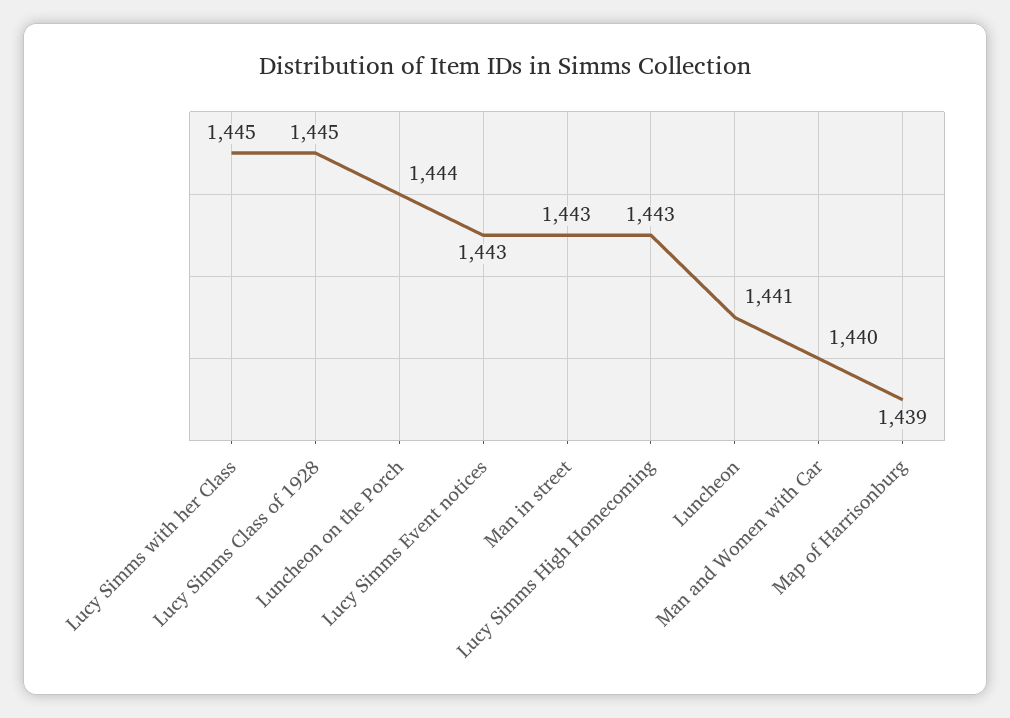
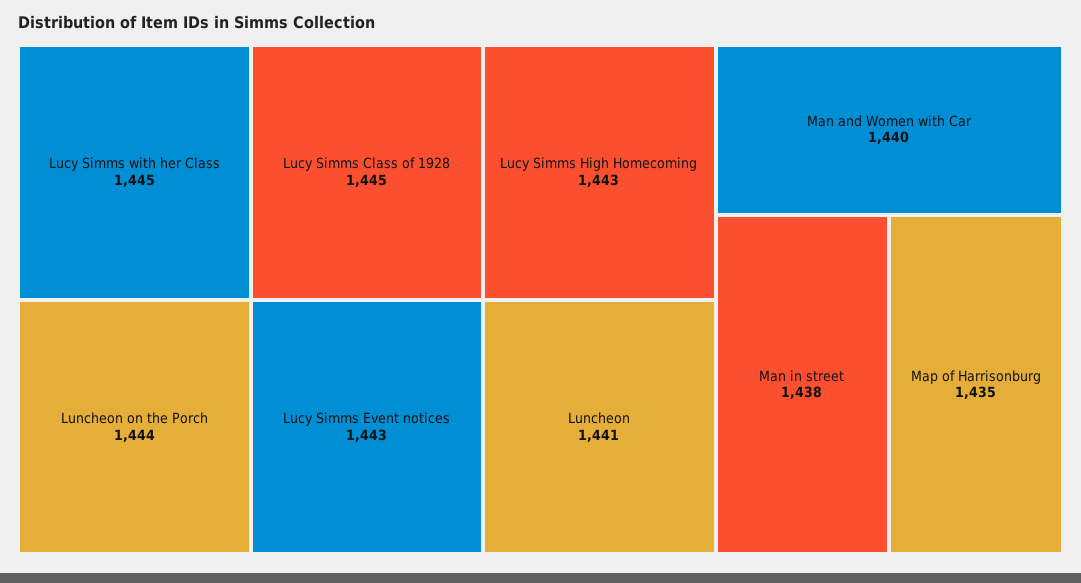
  {
    "Lucy Simms with her Class": 1445,
    "Lucy Simms Class of 1928": 1445,
    "Luncheon on the Porch": 1444,
    "Lucy Simms Event notices": 1443,
-   "Man in street": 1443,
+   "Man in street": 1438,
    "Lucy Simms High Homecoming": 1443,
    "Luncheon": 1441,
    "Man and Women with Car": 1440,
-   "Map of Harrisonburg": 1439
+   "Map of Harrisonburg": 1435
  }

